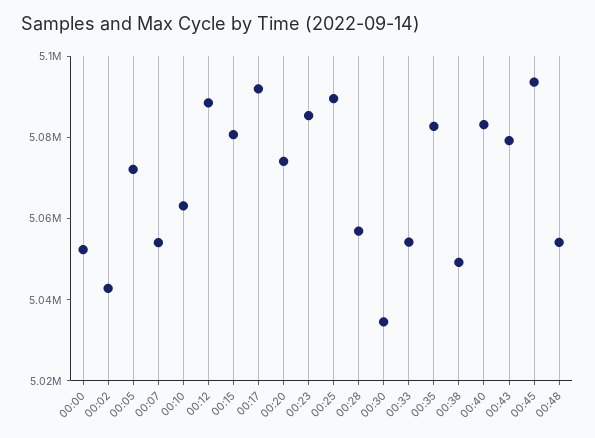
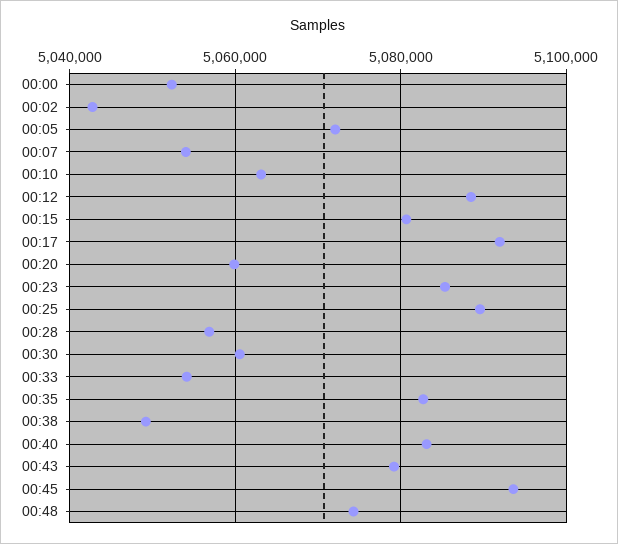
  {
    "00:00": 5052000,
    "00:02": 5042000,
    "00:05": 5072000,
    "00:07": 5054000,
    "00:10": 5064000,
    "00:12": 5088000,
    "00:15": 5080000,
    "00:17": 5092000,
-   "00:20": 5075000,
+   "00:20": 5060000,
    "00:23": 5086000,
    "00:25": 5090000,
    "00:28": 5056000,
-   "00:30": 5035000,
+   "00:30": 5060000,
    "00:33": 5054000,
    "00:35": 5082000,
    "00:38": 5050000,
    "00:40": 5084000,
    "00:43": 5080000,
    "00:45": 5094000,
-   "00:48": 5055000
+   "00:48": 5074000
  }

